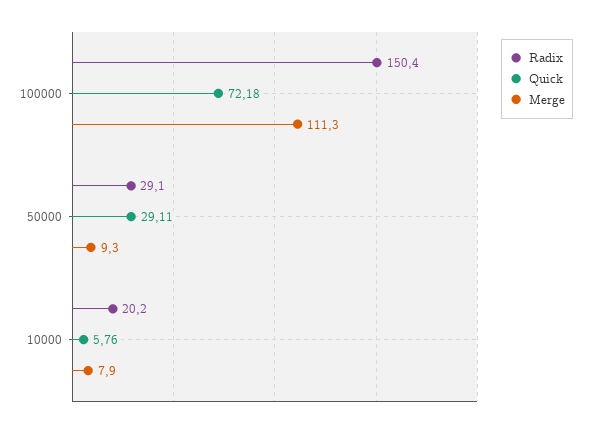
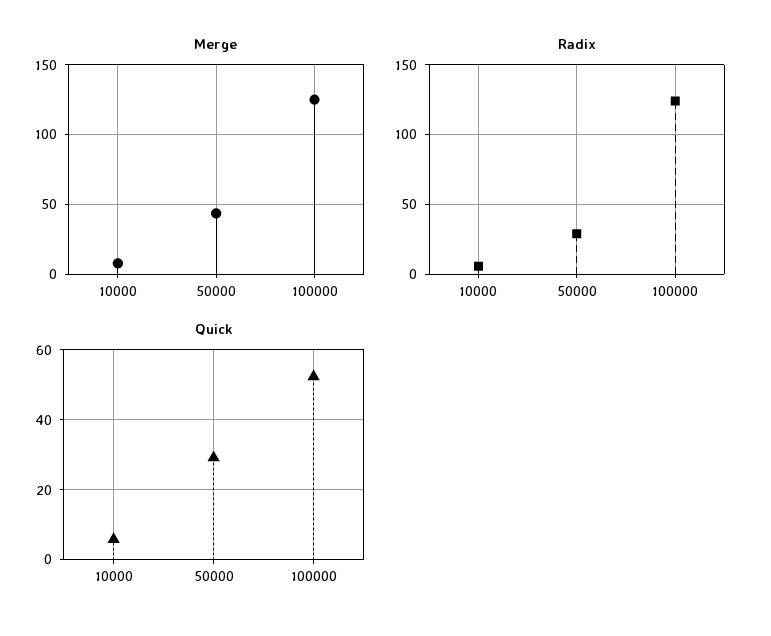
  {
    "Radix": {
-     "100000": 150.4,
+     "100000": 125,
      "50000": 29.1,
-     "10000": 20.2
+     "10000": 5
    },
    "Quick": {
-     "100000": 72.18,
+     "100000": 52,
      "50000": 29.11,
      "10000": 5.76
    },
    "Merge": {
-     "100000": 111.3,
+     "100000": 125,
-     "50000": 9.3,
+     "50000": 45,
      "10000": 7.9
    }
  }

